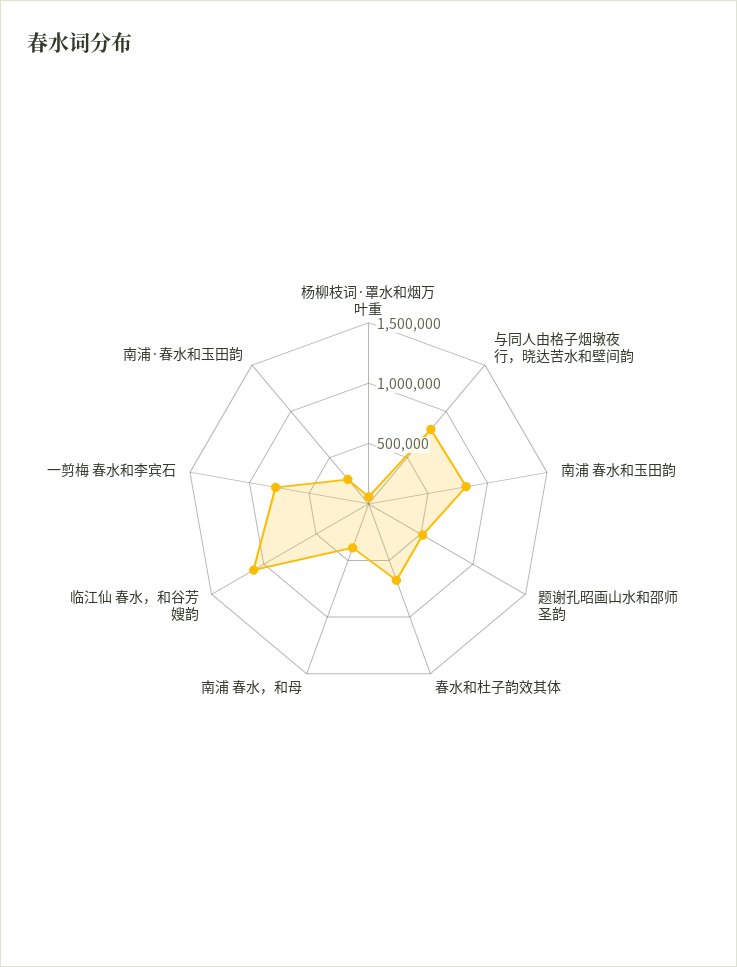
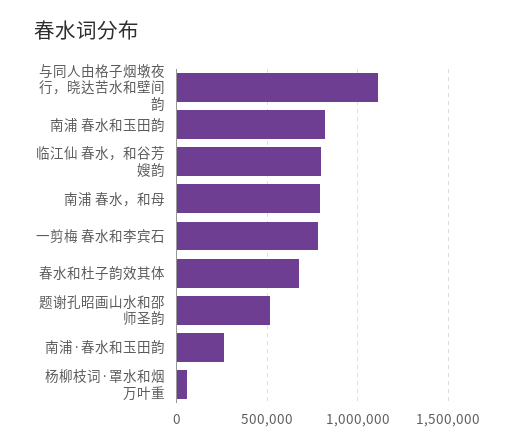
  {
    "杨柳枝词·罩水和烟万叶重": 50000,
-   "与同人由格子烟墩夜行，晓达苦水和壁间韵": 800000,
+   "与同人由格子烟墩夜行，晓达苦水和壁间韵": 1100000,
    "南浦 春水和玉田韵": 800000,
    "题谢孔昭画山水和邵师圣韵": 500000,
    "春水和杜子韵效其体": 700000,
-   "南浦 春水，和母": 400000,
+   "南浦 春水，和母": 800000,
-   "临江仙 春水，和谷芳嫂韵": 1100000,
+   "临江仙 春水，和谷芳嫂韵": 800000,
    "一剪梅 春水和李宾石": 800000,
    "南浦·春水和玉田韵": 250000
  }

